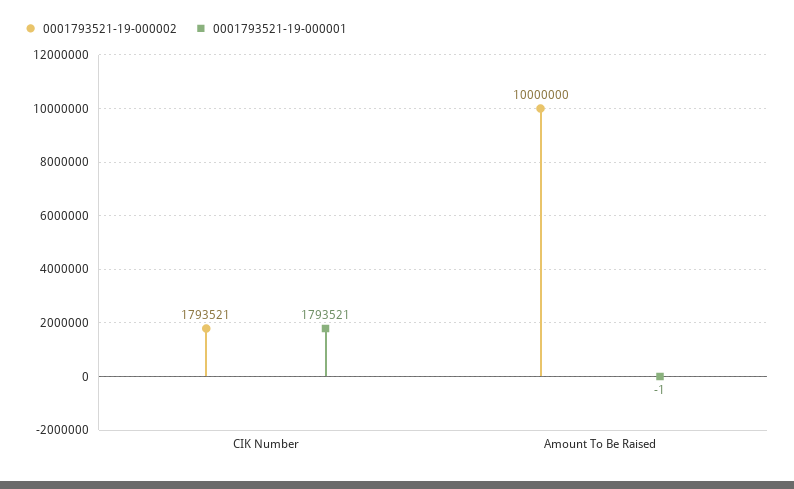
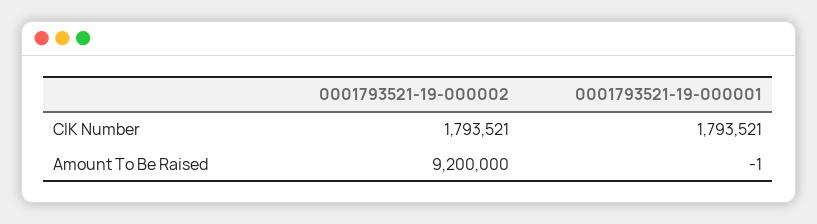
  {
    "0001793521-19-000002": {
      "CIK Number": 1793521,
-     "Amount To Be Raised": 10000000
+     "Amount To Be Raised": 9200000
    },
    "0001793521-19-000001": {
      "CIK Number": 1793521,
      "Amount To Be Raised": -1
    }
  }

